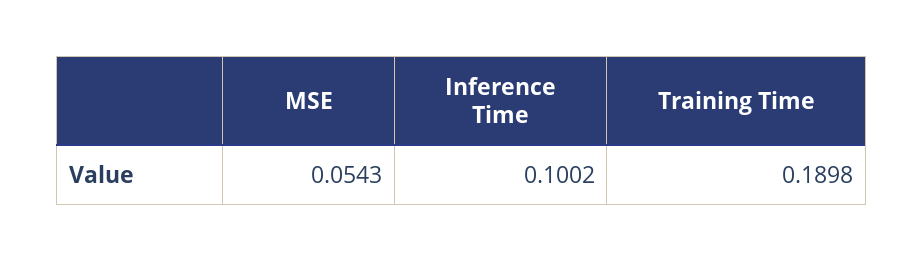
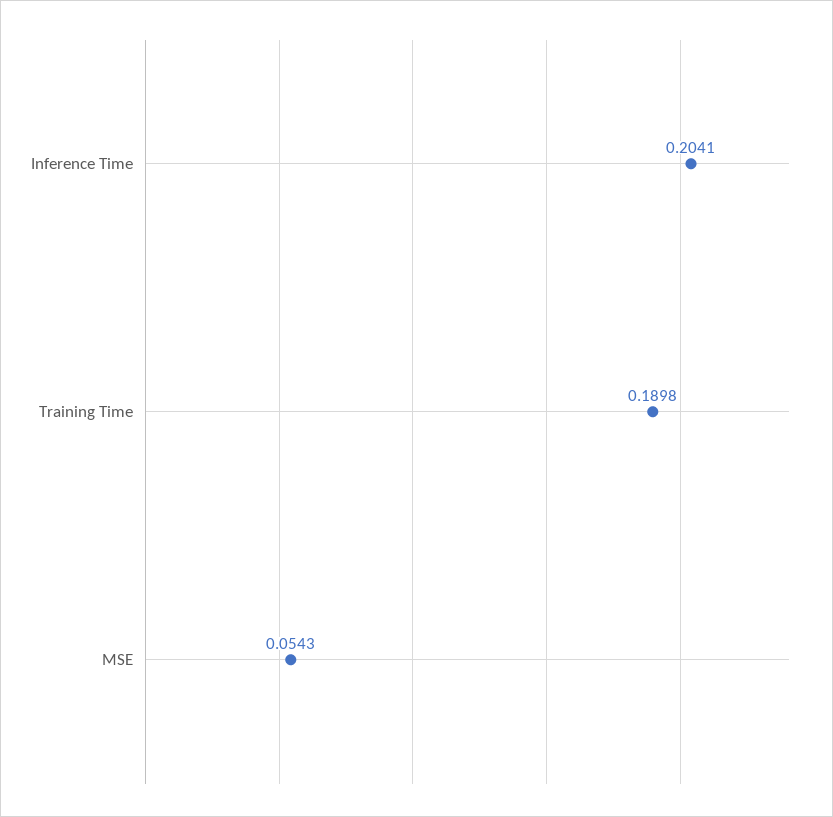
  {
    "MSE": 0.0543,
-   "Inference Time": 0.1002,
+   "Inference Time": 0.2041,
    "Training Time": 0.1898
  }

